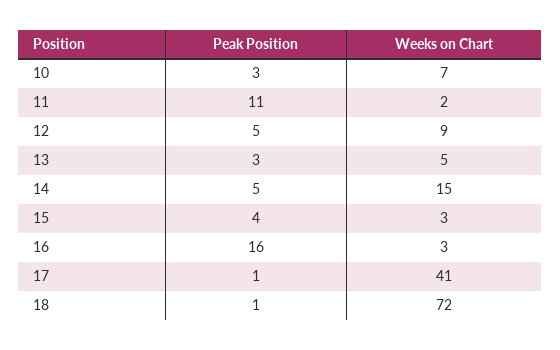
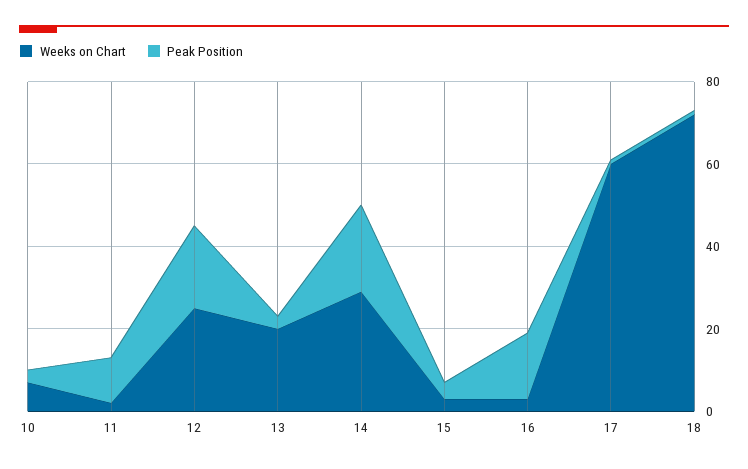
  {
    "Peak Position": {
      "10": 3,
      "11": 11,
-     "12": 5,
+     "12": 20,
      "13": 3,
-     "14": 5,
+     "14": 20,
      "15": 4,
      "16": 16,
      "17": 1,
      "18": 1
    },
    "Weeks on Chart": {
      "10": 7,
      "11": 2,
-     "12": 9,
+     "12": 25,
-     "13": 5,
+     "13": 20,
-     "14": 15,
+     "14": 30,
      "15": 3,
      "16": 3,
-     "17": 41,
+     "17": 60,
      "18": 72
    }
  }

